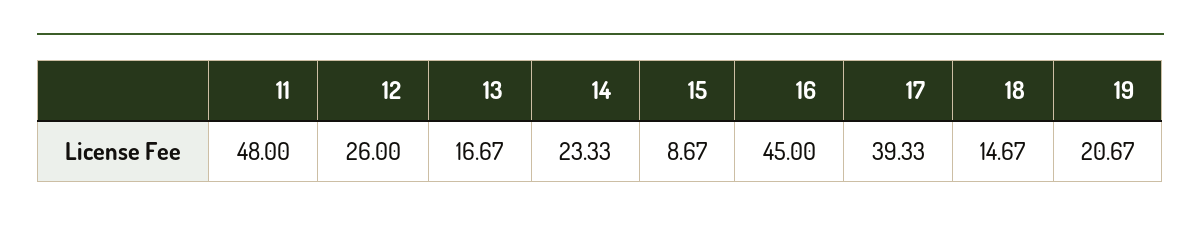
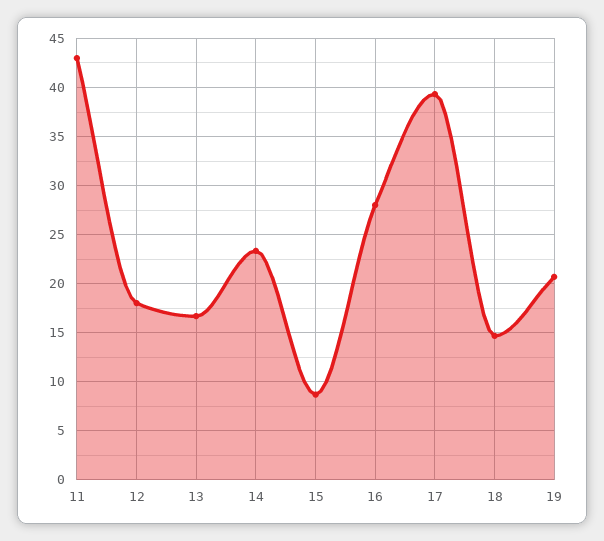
  {
-   "11": 48,
+   "11": 43,
-   "12": 26,
+   "12": 18,
    "13": 16.67,
    "14": 23.33,
    "15": 8.67,
-   "16": 45,
+   "16": 28,
    "17": 39.33,
    "18": 14.67,
    "19": 20.67
  }

